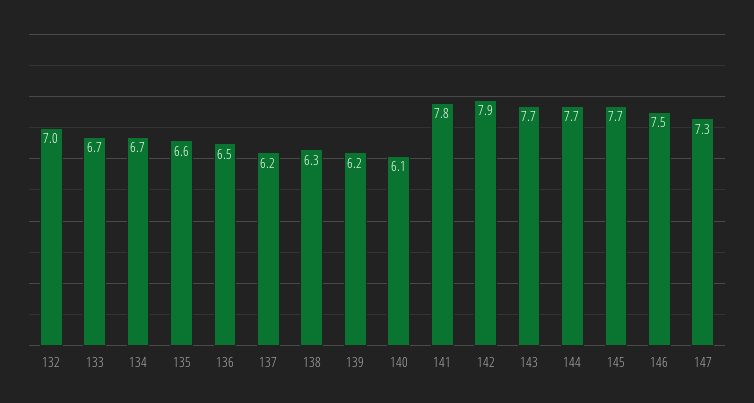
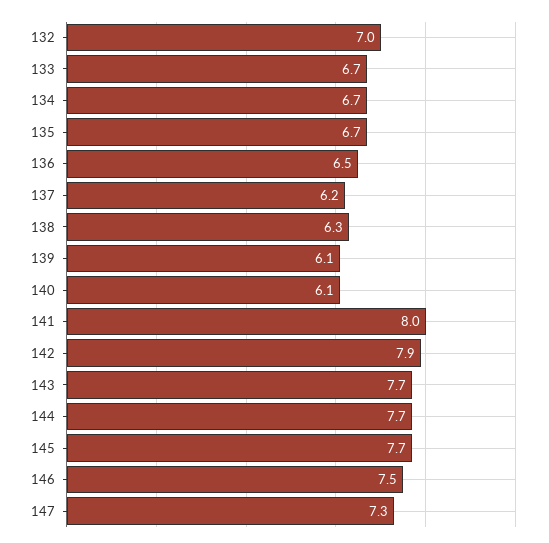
  {
    "132": 7,
    "133": 6.7,
    "134": 6.7,
-   "135": 6.6,
+   "135": 6.7,
    "136": 6.5,
    "137": 6.2,
    "138": 6.3,
-   "139": 6.2,
+   "139": 6.1,
    "140": 6.1,
-   "141": 7.8,
+   "141": 8,
    "142": 7.9,
    "143": 7.7,
    "144": 7.7,
    "145": 7.7,
    "146": 7.5,
    "147": 7.3
  }

